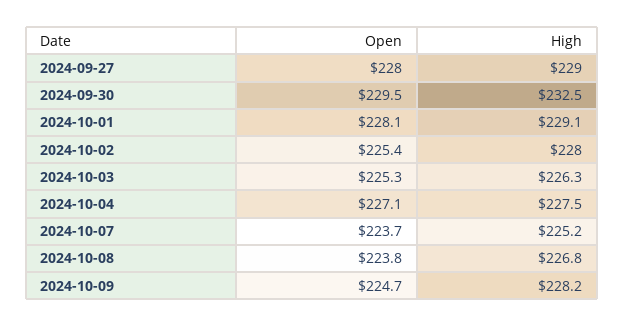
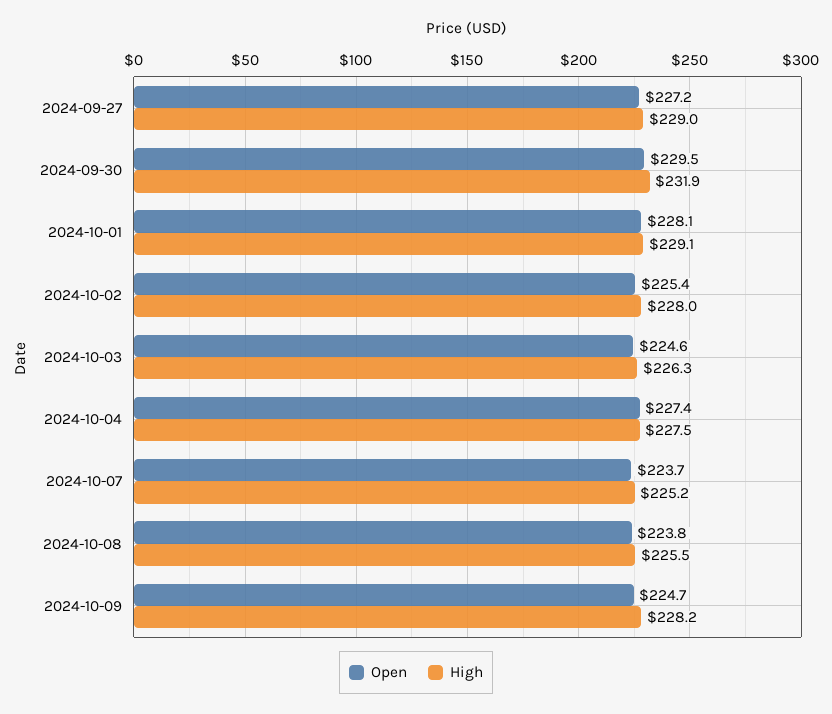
  {
    "Open": {
-     "2024-09-27": 228,
+     "2024-09-27": 227.2,
      "2024-09-30": 229.5,
      "2024-10-01": 228.1,
      "2024-10-02": 225.4,
-     "2024-10-03": 225.3,
+     "2024-10-03": 224.6,
-     "2024-10-04": 227.1,
+     "2024-10-04": 227.4,
      "2024-10-07": 223.7,
      "2024-10-08": 223.8,
      "2024-10-09": 224.7
    },
    "High": {
      "2024-09-27": 229,
-     "2024-09-30": 232.5,
+     "2024-09-30": 231.9,
      "2024-10-01": 229.1,
      "2024-10-02": 228,
      "2024-10-03": 226.3,
      "2024-10-04": 227.5,
      "2024-10-07": 225.2,
-     "2024-10-08": 226.8,
+     "2024-10-08": 225.5,
      "2024-10-09": 228.2
    }
  }

